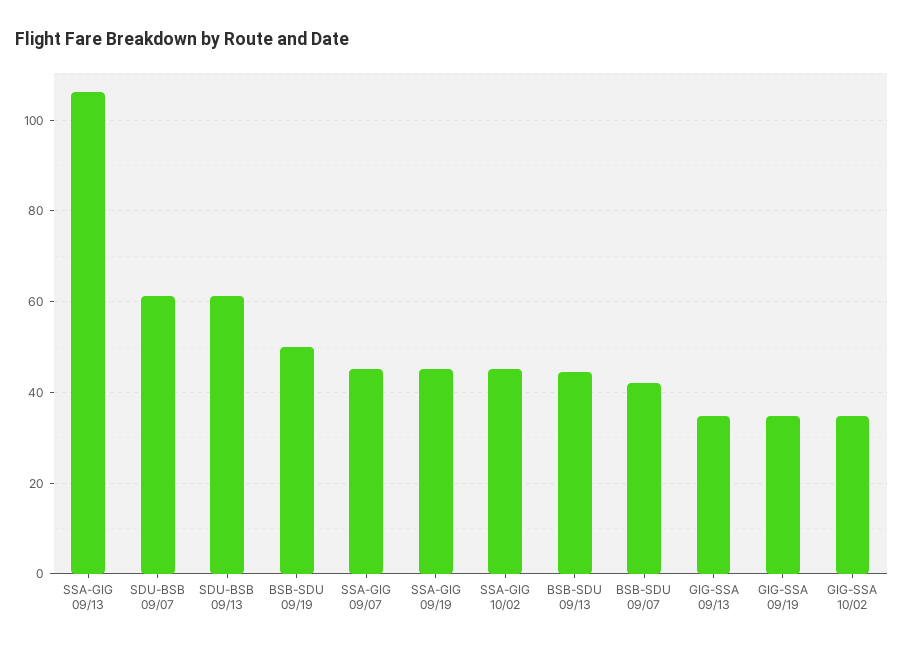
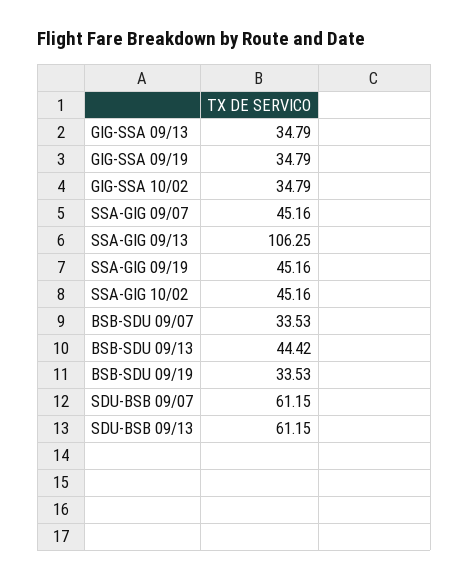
  {
    "SSA-GIG 09/13": 106.25,
    "SDU-BSB 09/07": 61.15,
    "SDU-BSB 09/13": 61.15,
-   "BSB-SDU 09/19": 50,
+   "BSB-SDU 09/19": 33.53,
    "SSA-GIG 09/07": 45.16,
    "SSA-GIG 09/19": 45.16,
    "SSA-GIG 10/02": 45.16,
    "BSB-SDU 09/13": 44.42,
-   "BSB-SDU 09/07": 42,
+   "BSB-SDU 09/07": 33.53,
    "GIG-SSA 09/13": 34.79,
    "GIG-SSA 09/19": 34.79,
    "GIG-SSA 10/02": 34.79
  }

